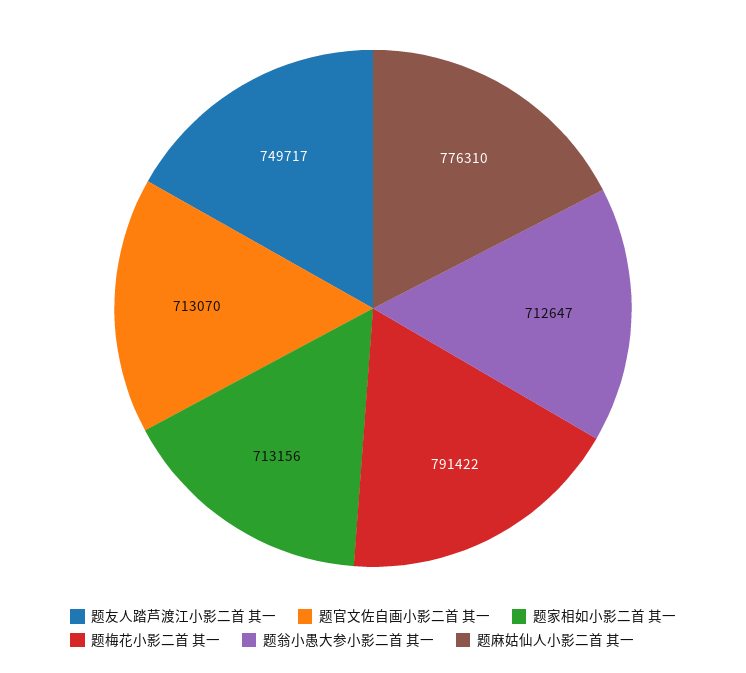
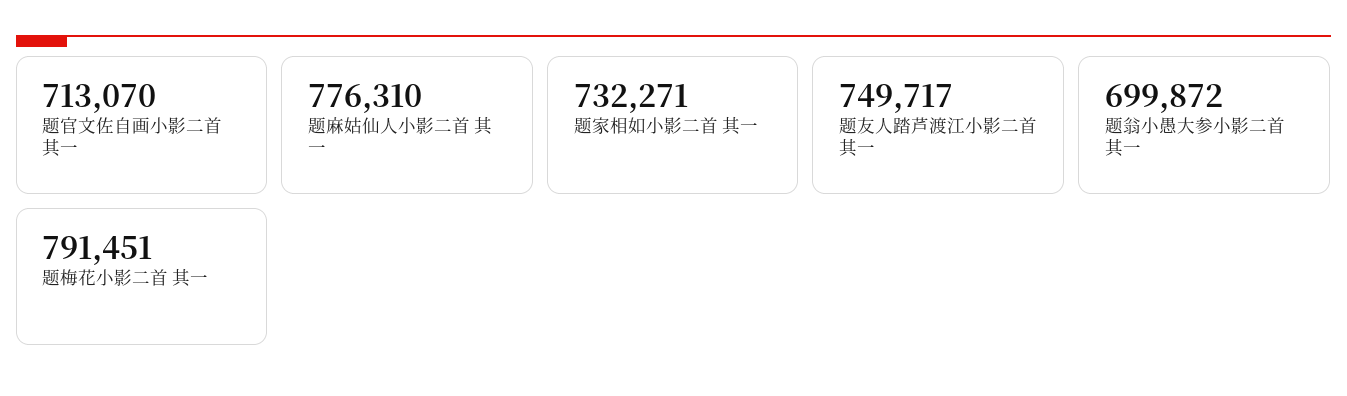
  {
    "题友人踏芦渡江小影二首 其一": 749717,
    "题官文佐自画小影二首 其一": 713070,
-   "题家相如小影二首 其一": 713156,
+   "题家相如小影二首 其一": 732271,
-   "题梅花小影二首 其一": 791422,
+   "题梅花小影二首 其一": 791451,
-   "题翁小愚大参小影二首 其一": 712647,
+   "题翁小愚大参小影二首 其一": 699872,
    "题麻姑仙人小影二首 其一": 776310
  }

